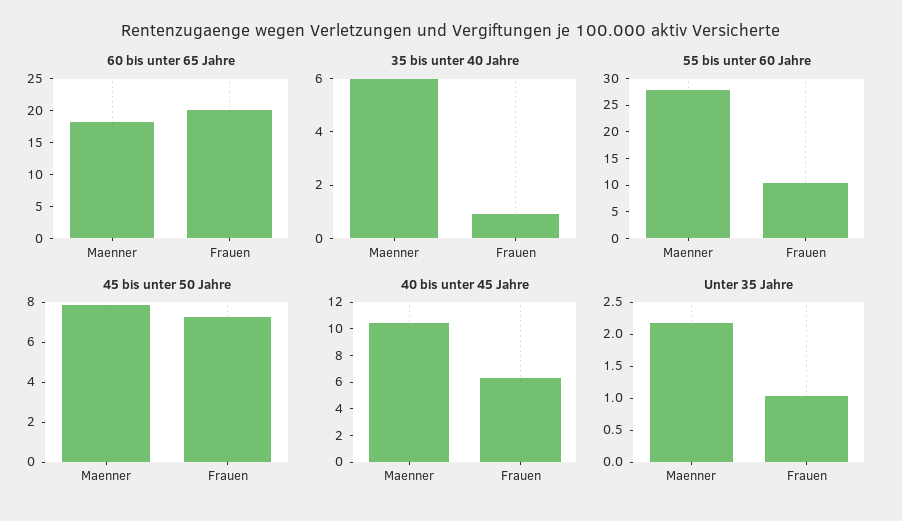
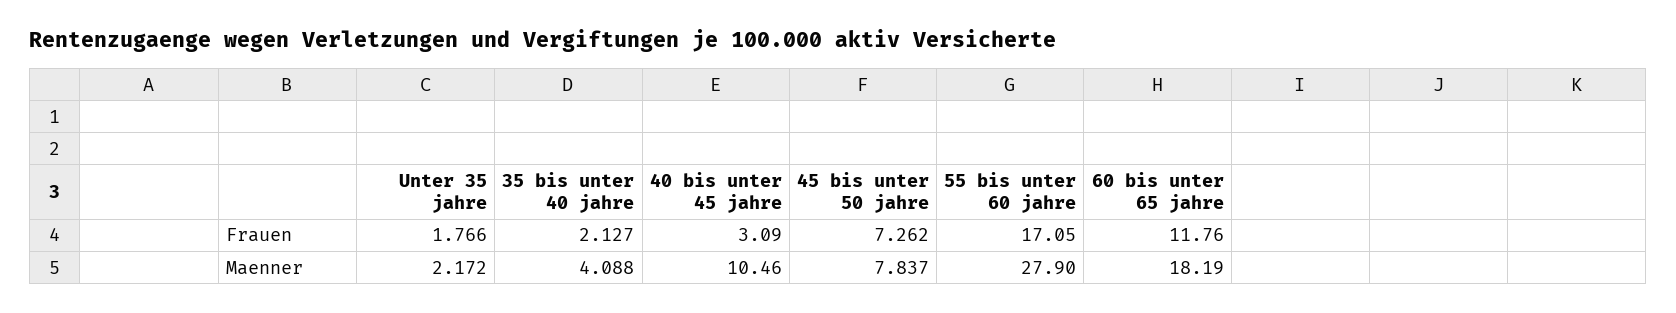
  {
    "60 bis unter 65 Jahre": {
      "Maenner": 18.19,
-     "Frauen": 20
+     "Frauen": 11.76
    },
    "35 bis unter 40 Jahre": {
-     "Maenner": 6,
+     "Maenner": 4.088,
-     "Frauen": 1
+     "Frauen": 2.127
    },
    "55 bis unter 60 Jahre": {
      "Maenner": 27.9,
-     "Frauen": 10
+     "Frauen": 17.05
    },
    "45 bis unter 50 Jahre": {
      "Maenner": 7.837,
      "Frauen": 7.262
    },
    "40 bis unter 45 Jahre": {
      "Maenner": 10.46,
-     "Frauen": 6
+     "Frauen": 3.09
    },
    "Unter 35 Jahre": {
      "Maenner": 2.172,
-     "Frauen": 1
+     "Frauen": 1.766
    }
  }

